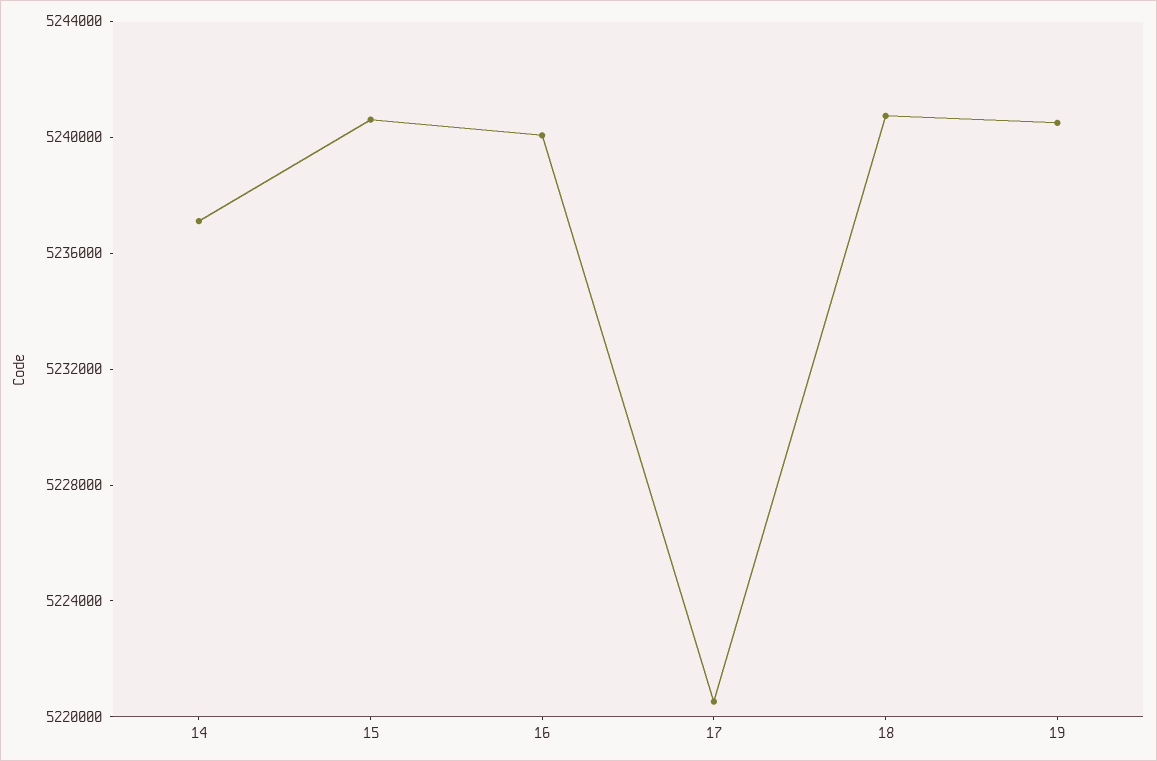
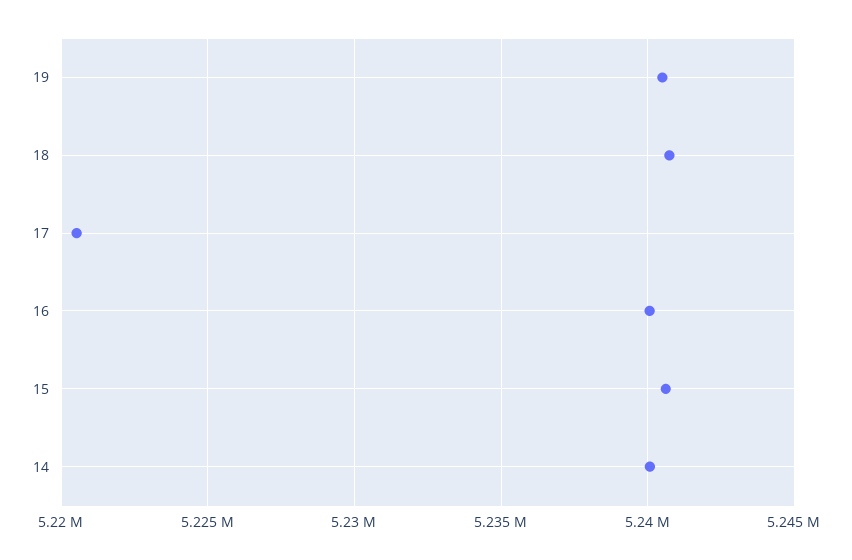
  {
-   "14": 5237000,
+   "14": 5240000,
    "15": 5240500,
    "16": 5240000,
    "17": 5220500,
    "18": 5240500,
    "19": 5240500
  }

